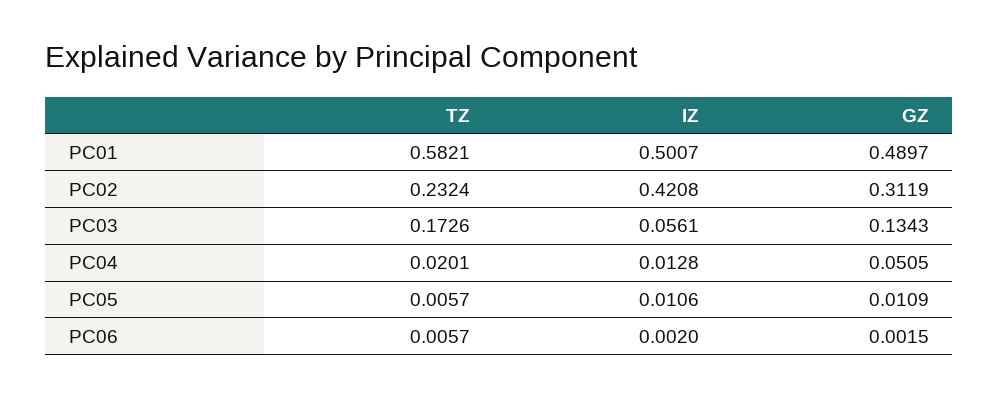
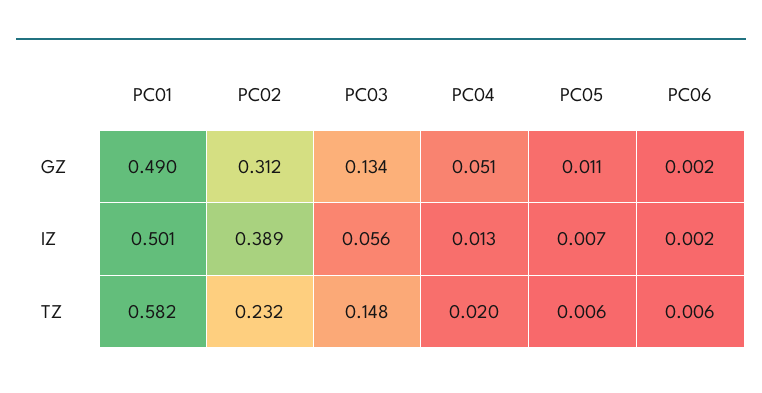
  {
    "TZ": {
      "PC01": 0.5821,
      "PC02": 0.2324,
-     "PC03": 0.1726,
+     "PC03": 0.148,
      "PC04": 0.0201,
      "PC05": 0.0057,
      "PC06": 0.0057
    },
    "IZ": {
      "PC01": 0.5007,
-     "PC02": 0.4208,
+     "PC02": 0.389,
      "PC03": 0.0561,
      "PC04": 0.0128,
-     "PC05": 0.0106,
+     "PC05": 0.007,
      "PC06": 0.002
    },
    "GZ": {
      "PC01": 0.4897,
      "PC02": 0.3119,
      "PC03": 0.1343,
      "PC04": 0.0505,
      "PC05": 0.0109,
      "PC06": 0.0015
    }
  }

